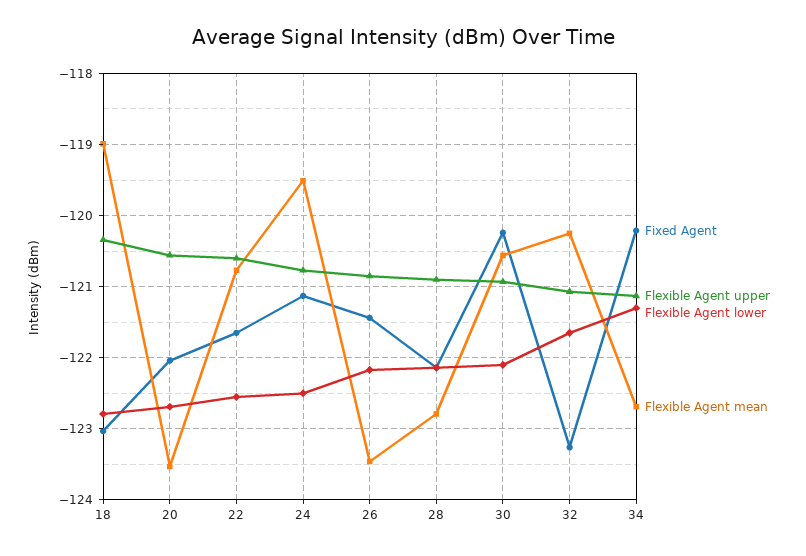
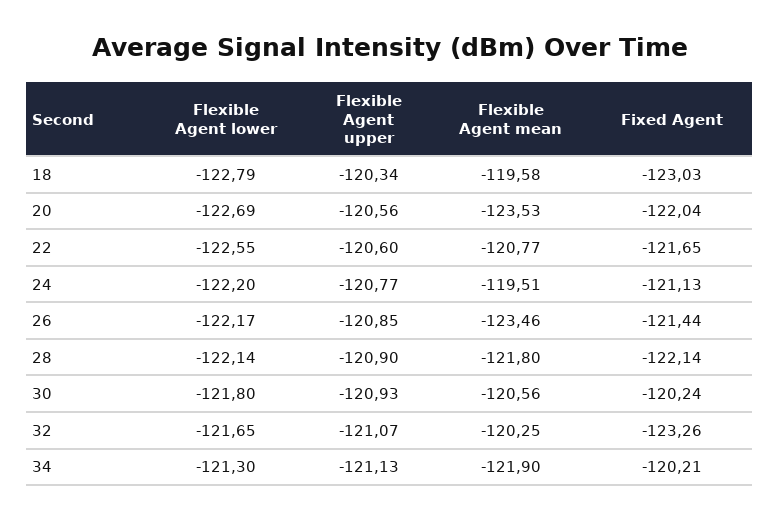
  {
    "Fixed Agent": {
      "18": -123.03,
      "20": -122.04,
      "22": -121.65,
      "24": -121.13,
      "26": -121.44,
      "28": -122.14,
      "30": -120.24,
      "32": -123.26,
      "34": -120.21
    },
    "Flexible Agent upper": {
      "18": -120.34,
      "20": -120.56,
      "22": -120.6,
      "24": -120.77,
      "26": -120.85,
      "28": -120.9,
      "30": -120.93,
      "32": -121.07,
      "34": -121.13
    },
    "Flexible Agent lower": {
      "18": -122.79,
      "20": -122.69,
      "22": -122.55,
-     "24": -122.5,
+     "24": -122.2,
      "26": -122.17,
      "28": -122.14,
-     "30": -122.1,
+     "30": -121.8,
      "32": -121.65,
      "34": -121.3
    },
    "Flexible Agent mean": {
-     "18": -119,
+     "18": -119.58,
      "20": -123.53,
      "22": -120.77,
      "24": -119.51,
      "26": -123.46,
-     "28": -122.8,
+     "28": -121.8,
      "30": -120.56,
      "32": -120.25,
-     "34": -122.7
+     "34": -121.9
    }
  }

